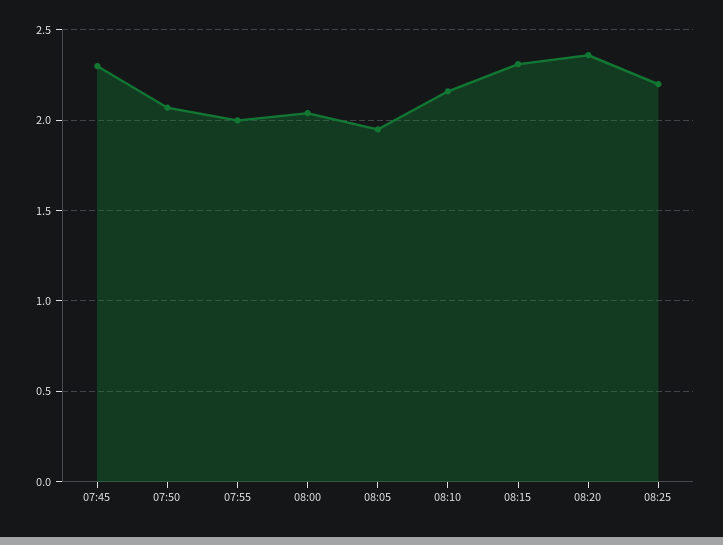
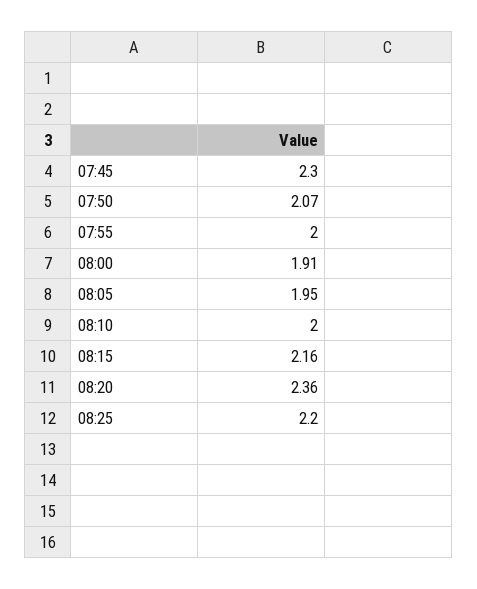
  {
    "07:45": 2.3,
    "07:50": 2.07,
    "07:55": 2,
-   "08:00": 2.05,
+   "08:00": 1.91,
    "08:05": 1.95,
-   "08:10": 2.15,
+   "08:10": 2,
-   "08:15": 2.3,
+   "08:15": 2.16,
    "08:20": 2.36,
    "08:25": 2.2
  }

